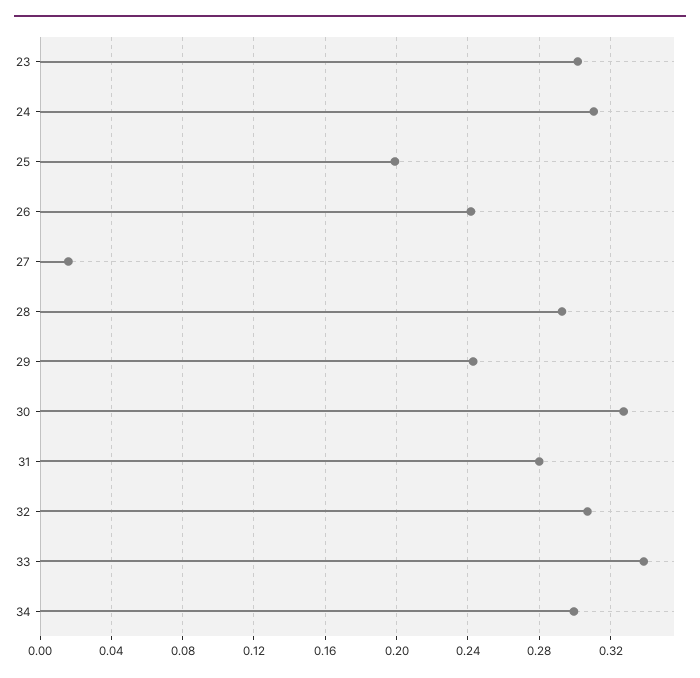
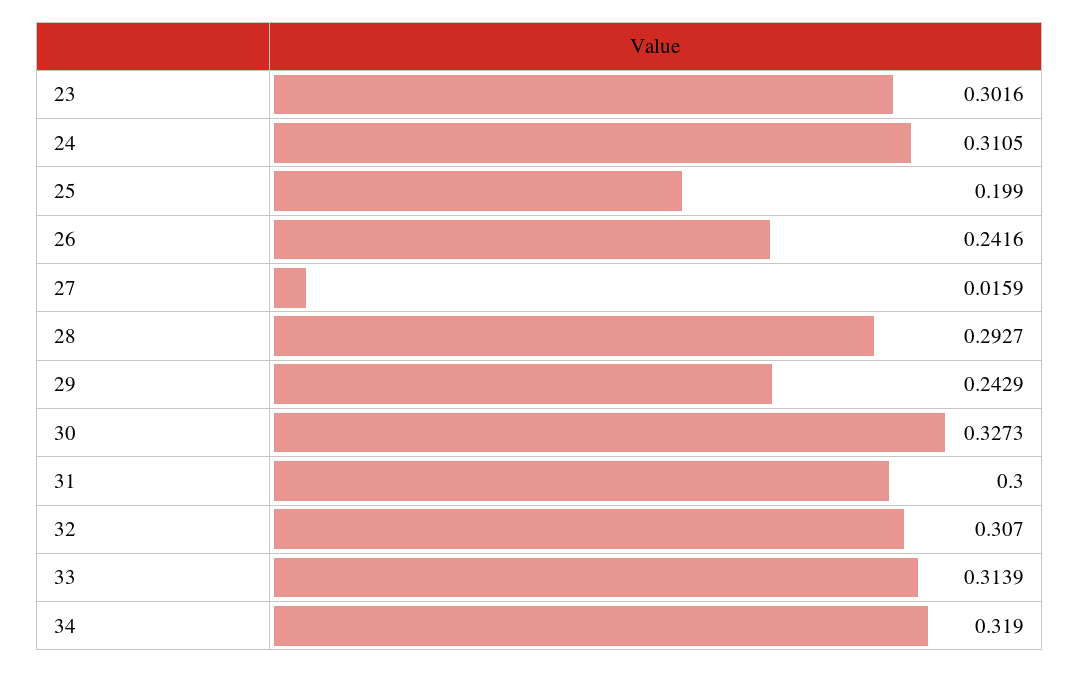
  {
    "23": 0.3016,
    "24": 0.3105,
    "25": 0.199,
    "26": 0.2416,
    "27": 0.0159,
    "28": 0.2927,
    "29": 0.2429,
    "30": 0.3273,
-   "31": 0.28,
+   "31": 0.3,
    "32": 0.307,
-   "33": 0.34,
+   "33": 0.3139,
-   "34": 0.3
+   "34": 0.319
  }

